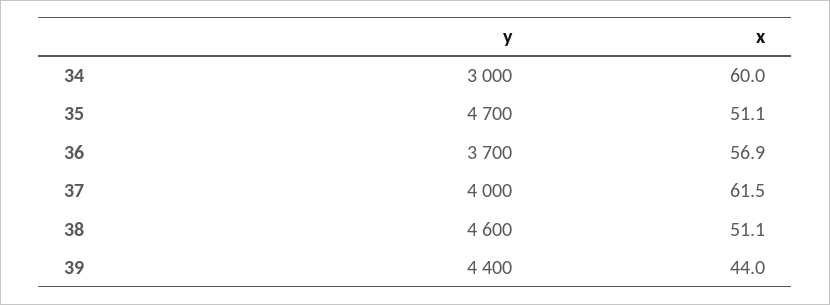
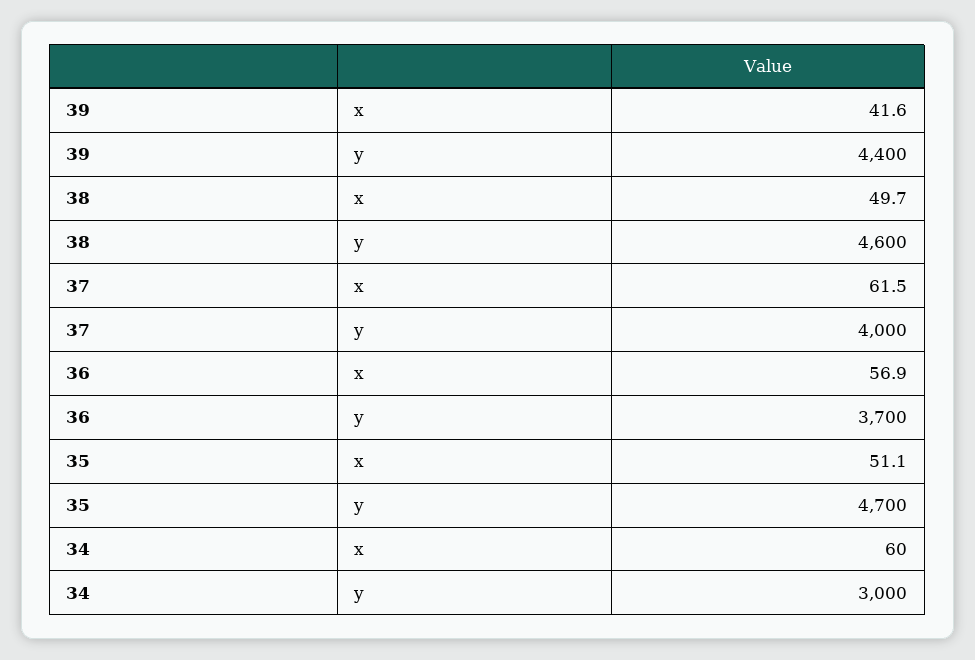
  {
    "y": {
      "34": 3000,
      "35": 4700,
      "36": 3700,
      "37": 4000,
      "38": 4600,
      "39": 4400
    },
    "x": {
      "34": 60,
      "35": 51.1,
      "36": 56.9,
      "37": 61.5,
-     "38": 51.1,
+     "38": 49.7,
-     "39": 44
+     "39": 41.6
    }
  }

